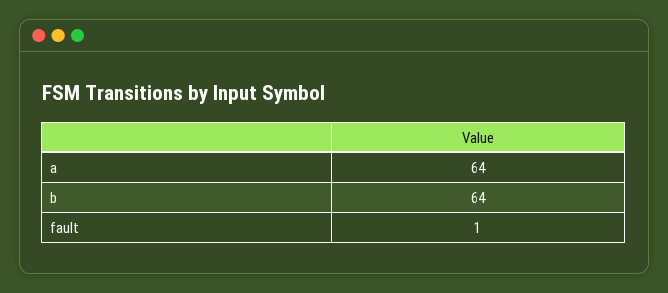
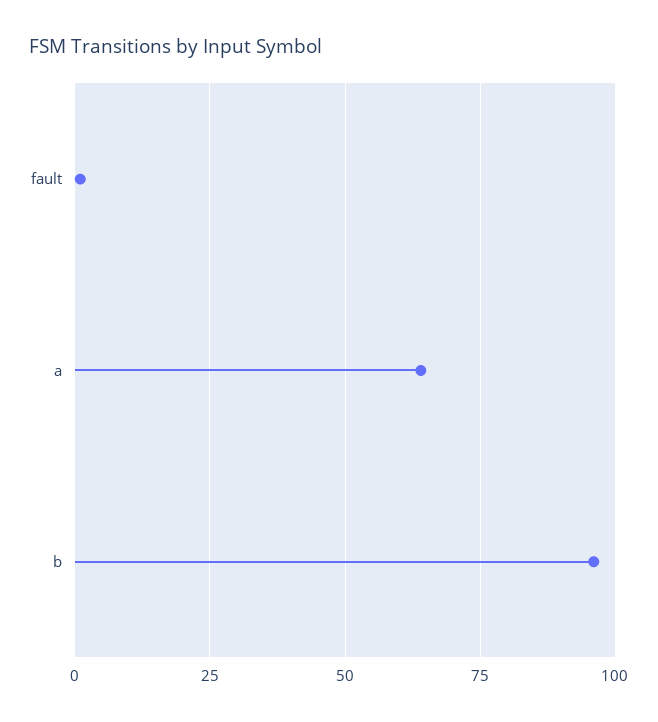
  {
    "a": 64,
-   "b": 64,
+   "b": 95,
    "fault": 1
  }

